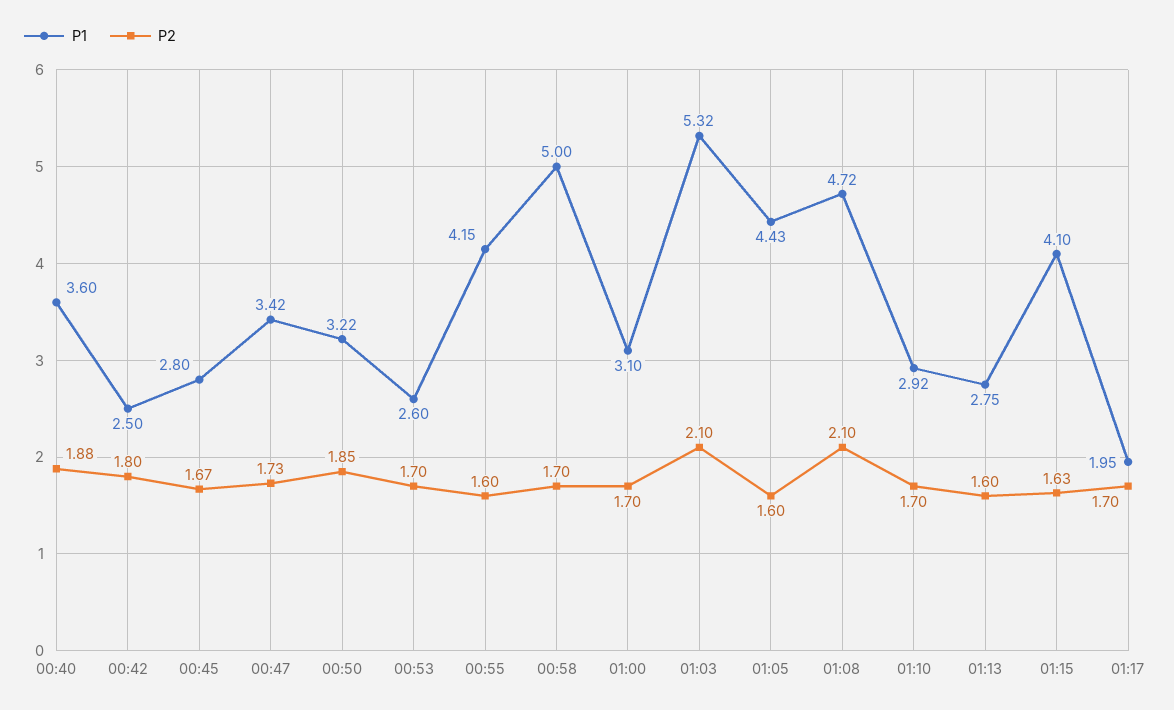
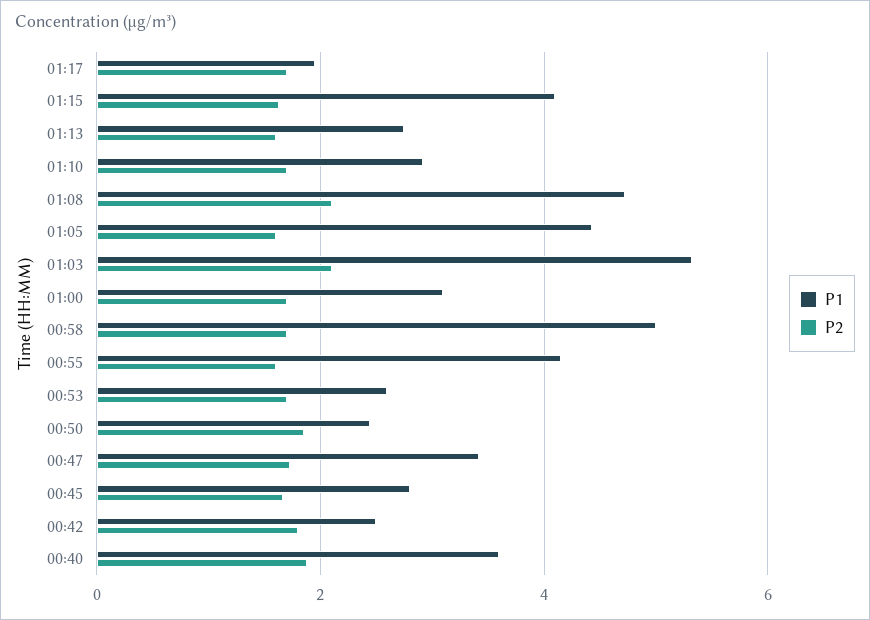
  {
    "P1": {
      "00:40": 3.6,
      "00:42": 2.5,
      "00:45": 2.8,
      "00:47": 3.42,
-     "00:50": 3.22,
+     "00:50": 2.4,
      "00:53": 2.6,
      "00:55": 4.15,
      "00:58": 5,
      "01:00": 3.1,
      "01:03": 5.32,
      "01:05": 4.43,
      "01:08": 4.72,
      "01:10": 2.92,
      "01:13": 2.75,
      "01:15": 4.1,
      "01:17": 1.95
    },
    "P2": {
      "00:40": 1.88,
      "00:42": 1.8,
      "00:45": 1.67,
      "00:47": 1.73,
      "00:50": 1.85,
      "00:53": 1.7,
      "00:55": 1.6,
      "00:58": 1.7,
      "01:00": 1.7,
      "01:03": 2.1,
      "01:05": 1.6,
      "01:08": 2.1,
      "01:10": 1.7,
      "01:13": 1.6,
      "01:15": 1.63,
      "01:17": 1.7
    }
  }

